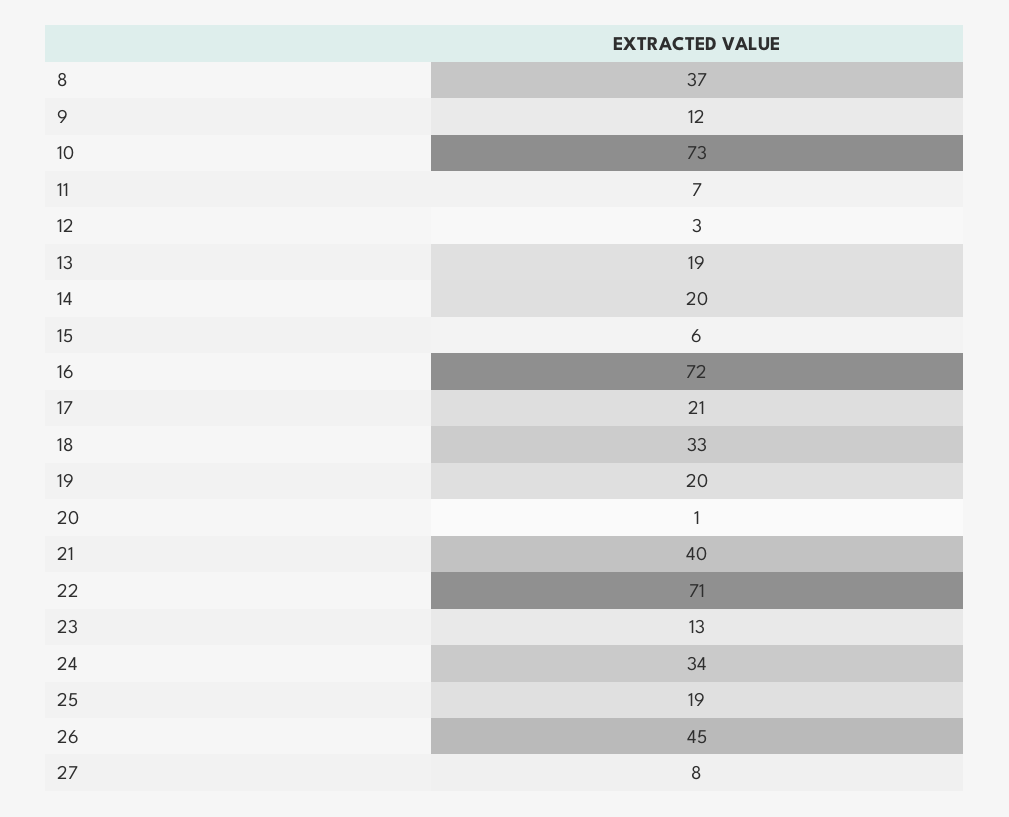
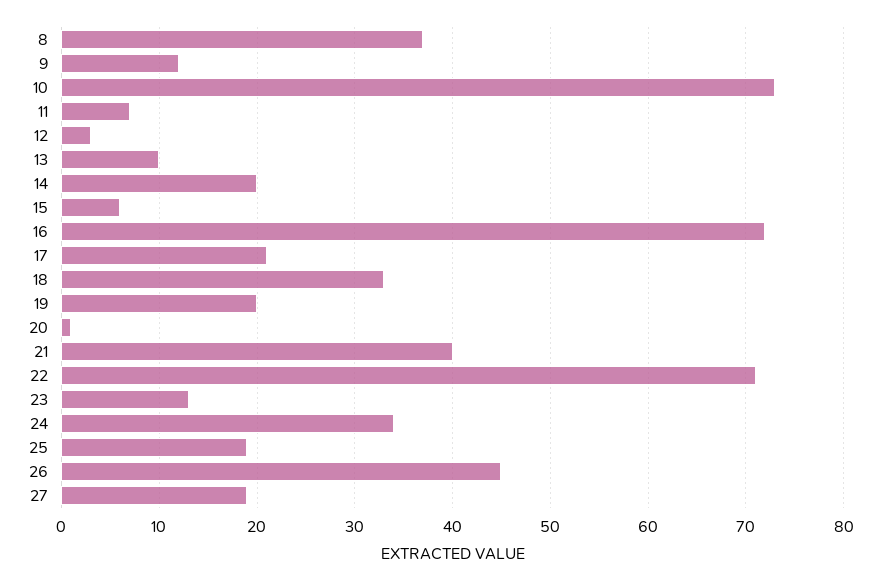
  {
    "8": 37,
    "9": 12,
    "10": 73,
    "11": 7,
    "12": 3,
-   "13": 19,
+   "13": 10,
    "14": 20,
    "15": 6,
    "16": 72,
    "17": 21,
    "18": 33,
    "19": 20,
    "20": 1,
    "21": 40,
    "22": 71,
    "23": 13,
    "24": 34,
    "25": 19,
    "26": 45,
-   "27": 8
+   "27": 19
  }

